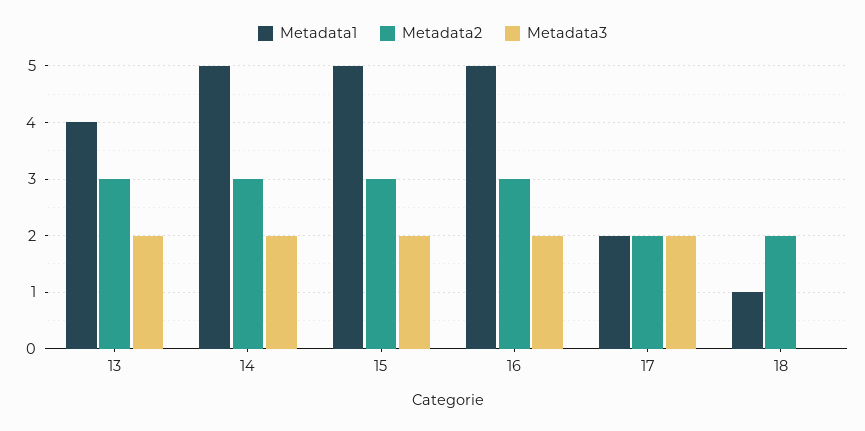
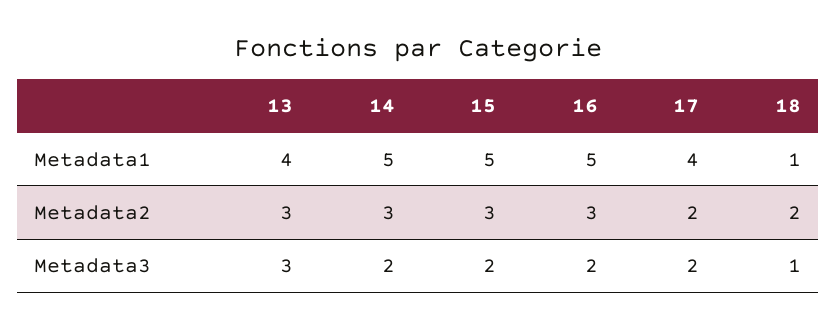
  {
    "Metadata1": {
      "13": 4,
      "14": 5,
      "15": 5,
      "16": 5,
-     "17": 2,
+     "17": 4,
      "18": 1
    },
    "Metadata2": {
      "13": 3,
      "14": 3,
      "15": 3,
      "16": 3,
      "17": 2,
      "18": 2
    },
    "Metadata3": {
-     "13": 2,
+     "13": 3,
      "14": 2,
      "15": 2,
      "16": 2,
      "17": 2,
-     "18": 0
+     "18": 1
    }
  }

